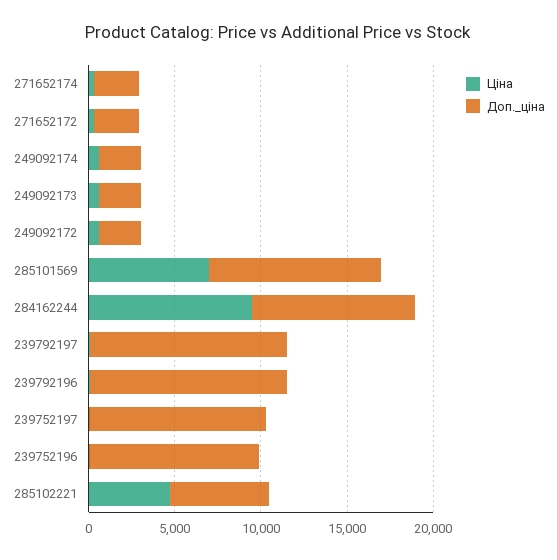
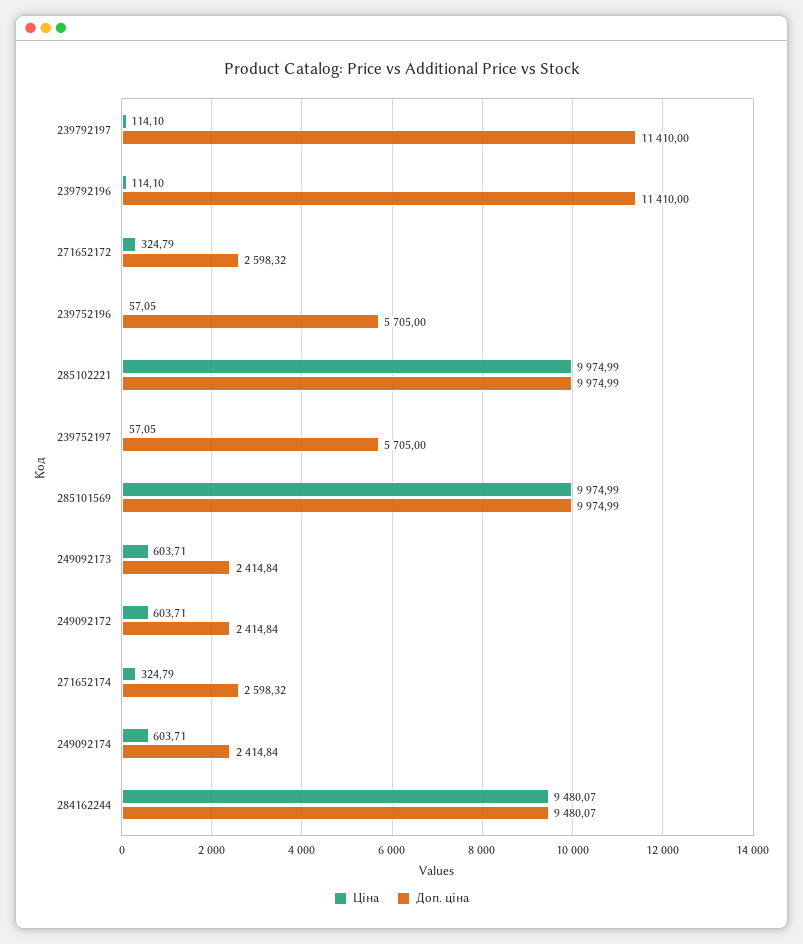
  {
    "Ціна": {
      "271652174": 324.79,
      "271652172": 324.79,
      "249092174": 603.71,
      "249092173": 603.71,
      "249092172": 603.71,
-     "285101569": 7000,
+     "285101569": 9974.99,
      "284162244": 9480.07,
      "239792197": 114.1,
      "239792196": 114.1,
      "239752197": 57.05,
      "239752196": 57.05,
-     "285102221": 5000
+     "285102221": 9974.99
    },
    "Доп._ціна": {
      "271652174": 2598.32,
      "271652172": 2598.32,
      "249092174": 2414.84,
      "249092173": 2414.84,
      "249092172": 2414.84,
      "285101569": 9974.99,
      "284162244": 9480.07,
      "239792197": 11410,
      "239792196": 11410,
-     "239752197": 10000,
+     "239752197": 5705,
-     "239752196": 10000,
+     "239752196": 5705,
-     "285102221": 6000
+     "285102221": 9974.99
    }
  }

